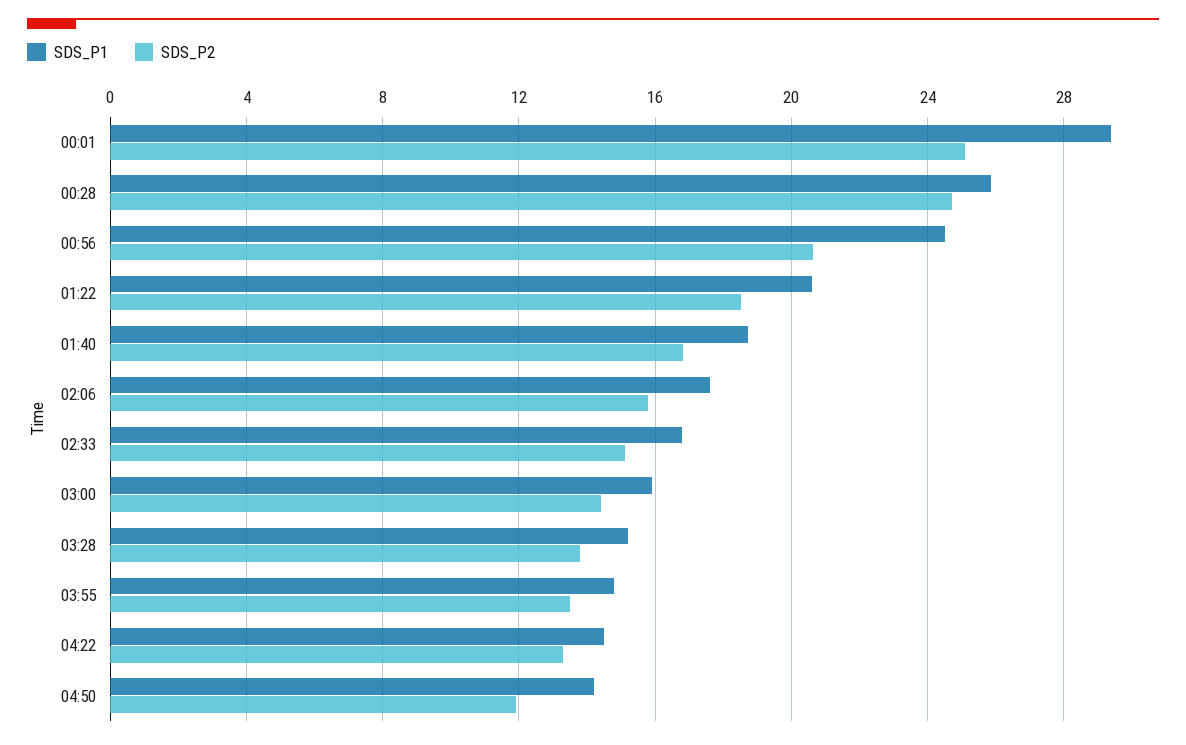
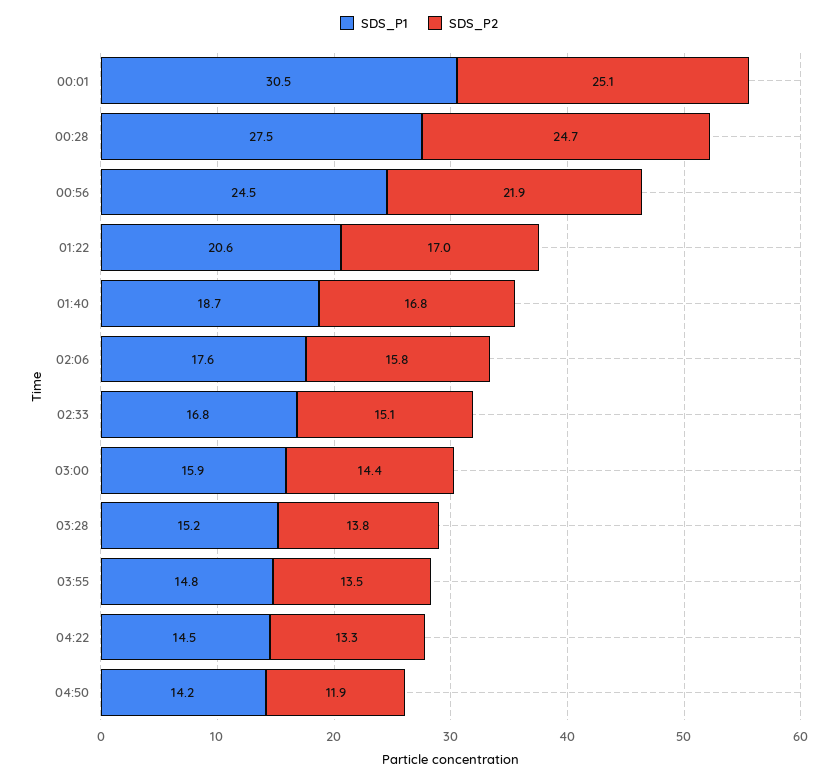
  {
    "SDS_P1": {
-     "00:01": 29.5,
+     "00:01": 30.5,
-     "00:28": 26,
+     "00:28": 27.5,
      "00:56": 24.5,
      "01:22": 20.6,
      "01:40": 18.7,
      "02:06": 17.6,
      "02:33": 16.8,
      "03:00": 15.9,
      "03:28": 15.2,
      "03:55": 14.8,
      "04:22": 14.5,
      "04:50": 14.2
    },
    "SDS_P2": {
      "00:01": 25.1,
      "00:28": 24.7,
-     "00:56": 20.5,
+     "00:56": 21.9,
-     "01:22": 18.5,
+     "01:22": 17,
      "01:40": 16.8,
      "02:06": 15.8,
      "02:33": 15.1,
      "03:00": 14.4,
      "03:28": 13.8,
      "03:55": 13.5,
      "04:22": 13.3,
      "04:50": 11.9
    }
  }

